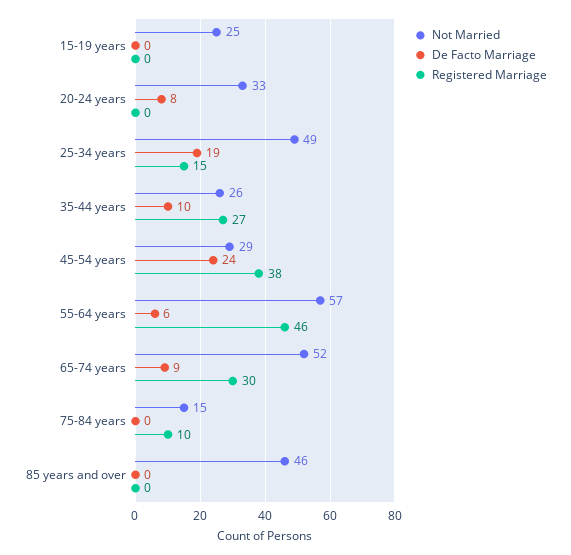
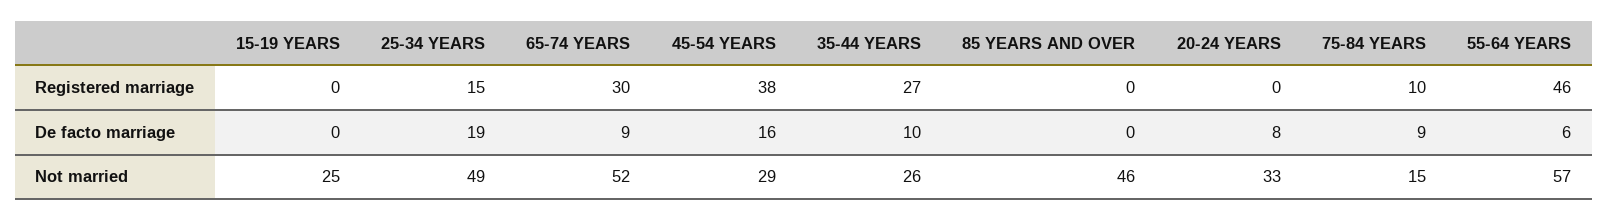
  {
    "Not Married": {
      "15-19 years": 25,
      "20-24 years": 33,
      "25-34 years": 49,
      "35-44 years": 26,
      "45-54 years": 29,
      "55-64 years": 57,
      "65-74 years": 52,
      "75-84 years": 15,
      "85 years and over": 46
    },
    "De Facto Marriage": {
      "15-19 years": 0,
      "20-24 years": 8,
      "25-34 years": 19,
      "35-44 years": 10,
-     "45-54 years": 24,
+     "45-54 years": 16,
      "55-64 years": 6,
      "65-74 years": 9,
-     "75-84 years": 0,
+     "75-84 years": 9,
      "85 years and over": 0
    },
    "Registered Marriage": {
      "15-19 years": 0,
      "20-24 years": 0,
      "25-34 years": 15,
      "35-44 years": 27,
      "45-54 years": 38,
      "55-64 years": 46,
      "65-74 years": 30,
      "75-84 years": 10,
      "85 years and over": 0
    }
  }

